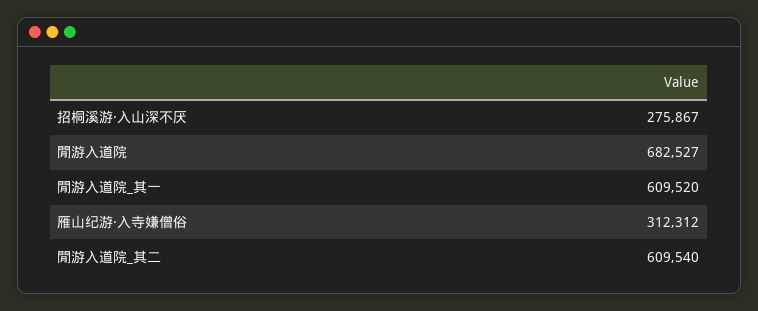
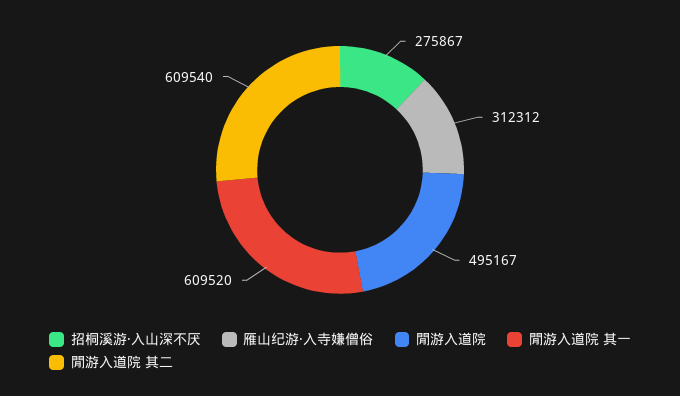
  {
    "招桐溪游·入山深不厌": 275867,
-   "閒游入道院": 682527,
+   "閒游入道院": 495167,
    "閒游入道院_其一": 609520,
    "雁山纪游·入寺嫌僧俗": 312312,
    "閒游入道院_其二": 609540
  }

